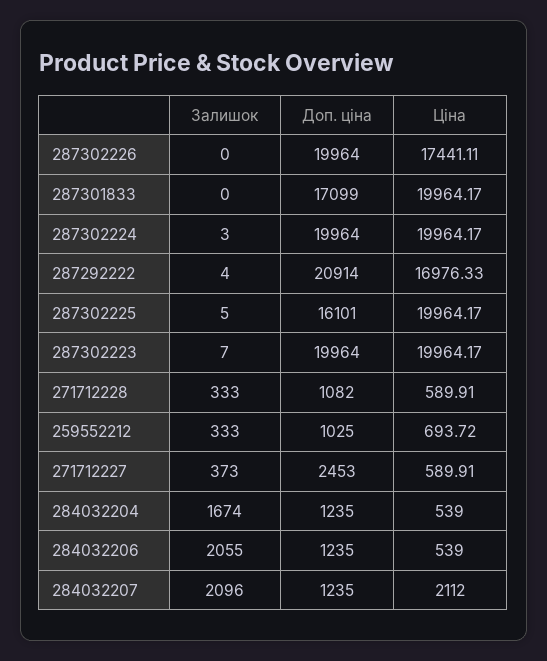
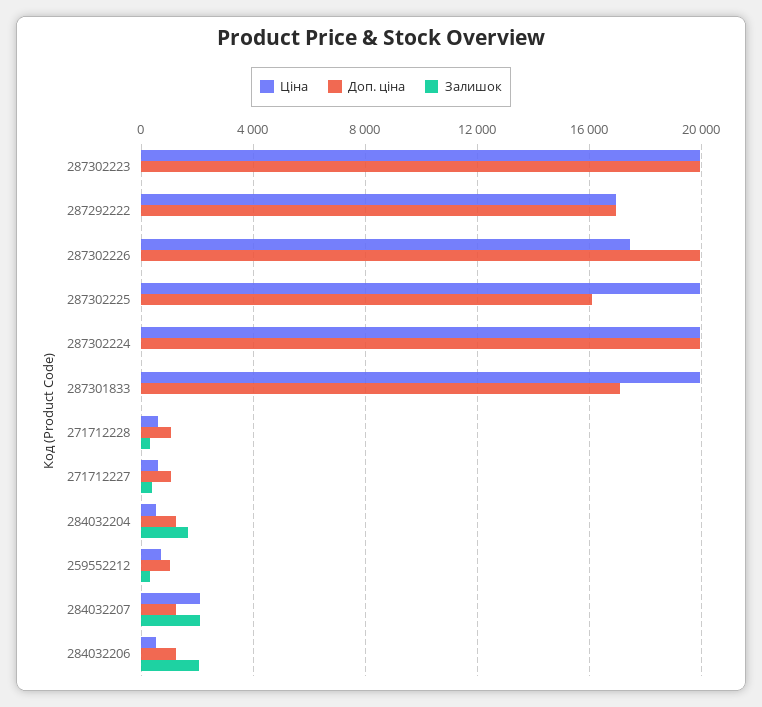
  {
    "Залишок": {
      "287302226": 0,
      "287301833": 0,
      "287302224": 3,
      "287292222": 4,
      "287302225": 5,
      "287302223": 7,
      "271712228": 333,
      "259552212": 333,
      "271712227": 373,
      "284032204": 1674,
      "284032206": 2055,
      "284032207": 2096
    },
    "Доп. ціна": {
      "287302226": 19964,
      "287301833": 17099,
      "287302224": 19964,
-     "287292222": 20914,
+     "287292222": 17000,
      "287302225": 16101,
      "287302223": 19964,
      "271712228": 1082,
      "259552212": 1025,
-     "271712227": 2453,
+     "271712227": 1000,
      "284032204": 1235,
      "284032206": 1235,
      "284032207": 1235
    },
    "Ціна": {
      "287302226": 17441.11,
      "287301833": 19964.17,
      "287302224": 19964.17,
      "287292222": 16976.33,
      "287302225": 19964.17,
      "287302223": 19964.17,
      "271712228": 589.91,
      "259552212": 693.72,
      "271712227": 589.91,
      "284032204": 539,
      "284032206": 539,
      "284032207": 2112
    }
  }

